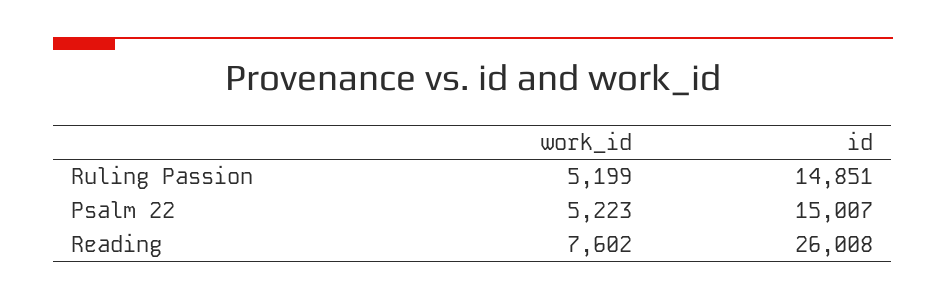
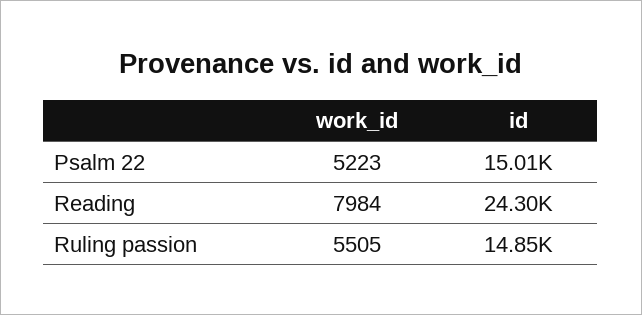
  {
    "work_id": {
-     "Ruling Passion": 5199,
+     "Ruling Passion": 5505,
      "Psalm 22": 5223,
-     "Reading": 7602
+     "Reading": 7984
    },
    "id": {
      "Ruling Passion": 14851,
      "Psalm 22": 15007,
-     "Reading": 26008
+     "Reading": 24300
    }
  }

